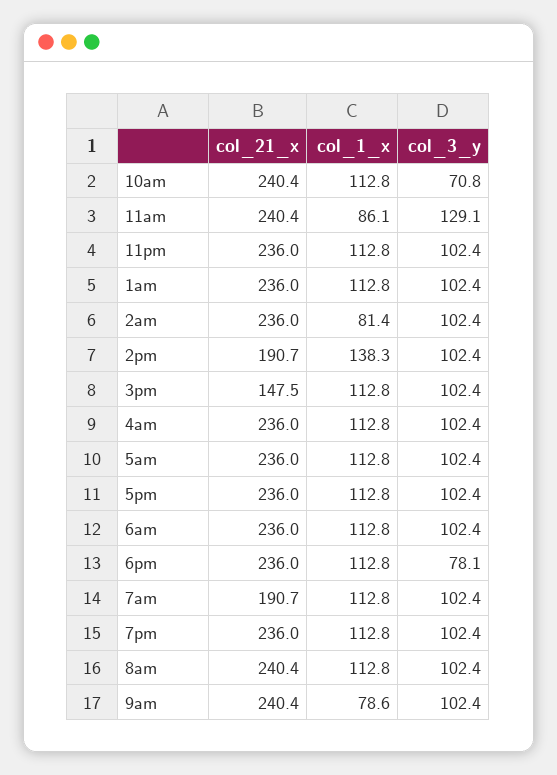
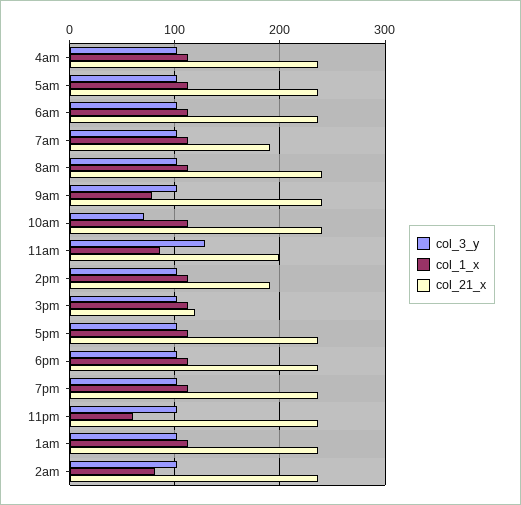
  {
    "col_21_x": {
      "10am": 240.4,
-     "11am": 240.4,
+     "11am": 200,
      "11pm": 236,
      "1am": 236,
      "2am": 236,
      "2pm": 190.7,
-     "3pm": 147.5,
+     "3pm": 120,
      "4am": 236,
      "5am": 236,
      "5pm": 236,
      "6am": 236,
      "6pm": 236,
      "7am": 190.7,
      "7pm": 236,
      "8am": 240.4,
      "9am": 240.4
    },
    "col_1_x": {
      "10am": 112.8,
      "11am": 86.1,
-     "11pm": 112.8,
+     "11pm": 60,
      "1am": 112.8,
      "2am": 81.4,
-     "2pm": 138.3,
+     "2pm": 110,
      "3pm": 112.8,
      "4am": 112.8,
      "5am": 112.8,
      "5pm": 112.8,
      "6am": 112.8,
      "6pm": 112.8,
      "7am": 112.8,
      "7pm": 112.8,
      "8am": 112.8,
      "9am": 78.6
    },
    "col_3_y": {
      "10am": 70.8,
      "11am": 129.1,
      "11pm": 102.4,
      "1am": 102.4,
      "2am": 102.4,
      "2pm": 102.4,
      "3pm": 102.4,
      "4am": 102.4,
      "5am": 102.4,
      "5pm": 102.4,
      "6am": 102.4,
-     "6pm": 78.1,
+     "6pm": 100,
      "7am": 102.4,
      "7pm": 102.4,
      "8am": 102.4,
      "9am": 102.4
    }
  }

